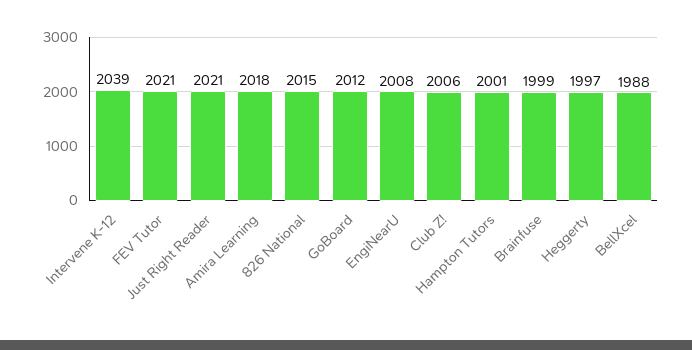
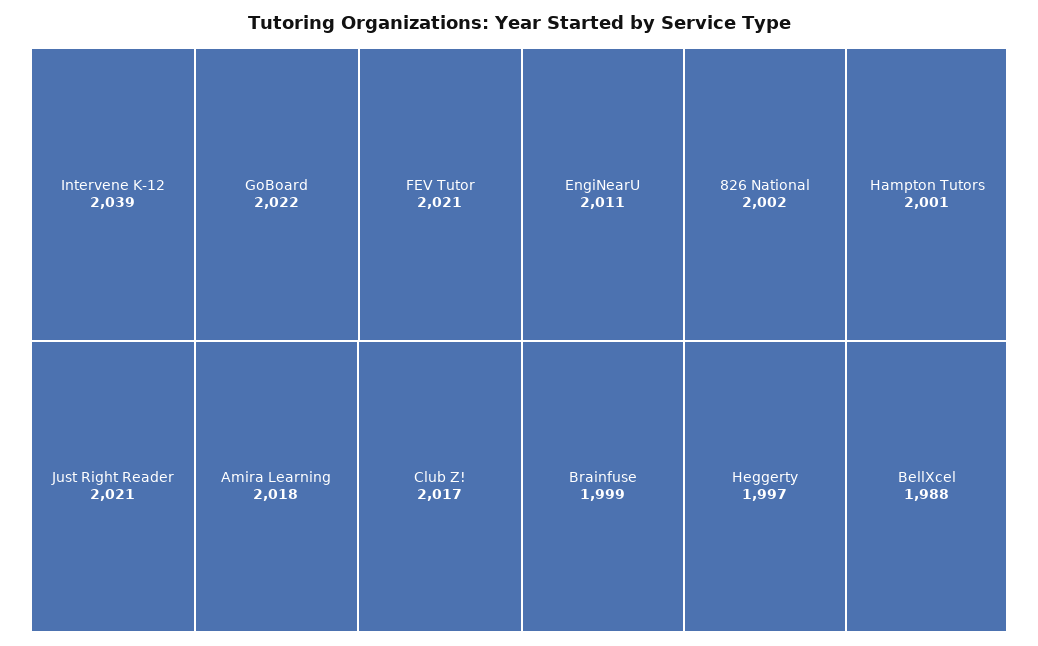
  {
    "Intervene K-12": 2039,
    "FEV Tutor": 2021,
    "Just Right Reader": 2021,
    "Amira Learning": 2018,
-   "826 National": 2015,
+   "826 National": 2002,
-   "GoBoard": 2012,
+   "GoBoard": 2022,
-   "EngiNearU": 2008,
+   "EngiNearU": 2011,
-   "Club Z!": 2006,
+   "Club Z!": 2017,
    "Hampton Tutors": 2001,
    "Brainfuse": 1999,
    "Heggerty": 1997,
    "BellXcel": 1988
  }

